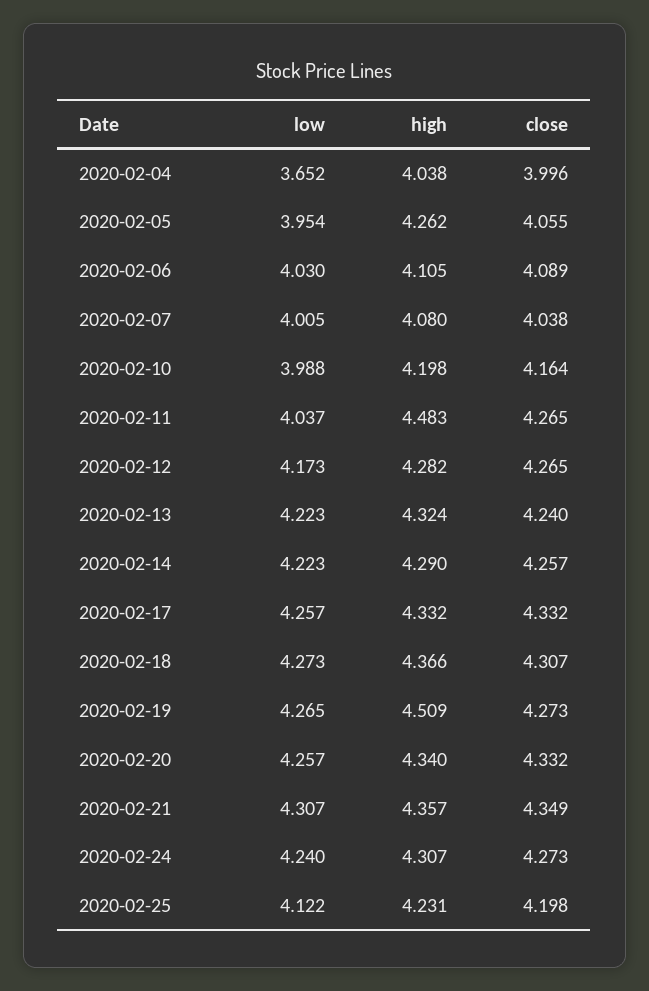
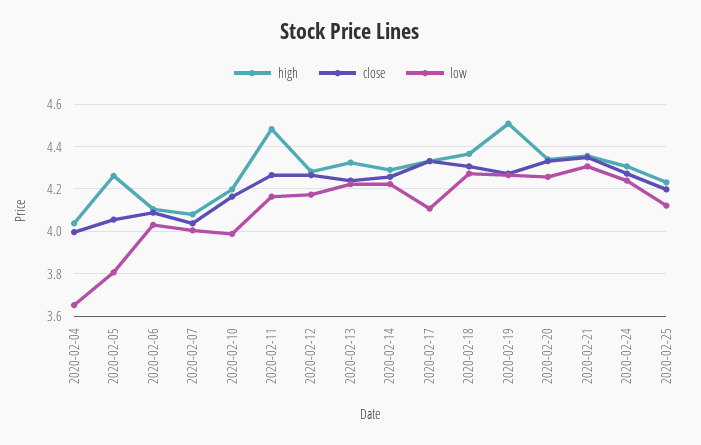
  {
    "low": {
      "2020-02-04": 3.652,
-     "2020-02-05": 3.954,
+     "2020-02-05": 3.8,
      "2020-02-06": 4.03,
      "2020-02-07": 4.005,
      "2020-02-10": 3.988,
-     "2020-02-11": 4.037,
+     "2020-02-11": 4.15,
      "2020-02-12": 4.173,
      "2020-02-13": 4.223,
      "2020-02-14": 4.223,
-     "2020-02-17": 4.257,
+     "2020-02-17": 4.1,
      "2020-02-18": 4.273,
      "2020-02-19": 4.265,
      "2020-02-20": 4.257,
      "2020-02-21": 4.307,
      "2020-02-24": 4.24,
      "2020-02-25": 4.122
    },
    "high": {
      "2020-02-04": 4.038,
      "2020-02-05": 4.262,
      "2020-02-06": 4.105,
      "2020-02-07": 4.08,
      "2020-02-10": 4.198,
      "2020-02-11": 4.483,
      "2020-02-12": 4.282,
      "2020-02-13": 4.324,
      "2020-02-14": 4.29,
      "2020-02-17": 4.332,
      "2020-02-18": 4.366,
      "2020-02-19": 4.509,
      "2020-02-20": 4.34,
      "2020-02-21": 4.357,
      "2020-02-24": 4.307,
      "2020-02-25": 4.231
    },
    "close": {
      "2020-02-04": 3.996,
      "2020-02-05": 4.055,
      "2020-02-06": 4.089,
      "2020-02-07": 4.038,
      "2020-02-10": 4.164,
      "2020-02-11": 4.265,
      "2020-02-12": 4.265,
      "2020-02-13": 4.24,
      "2020-02-14": 4.257,
      "2020-02-17": 4.332,
      "2020-02-18": 4.307,
      "2020-02-19": 4.273,
      "2020-02-20": 4.332,
      "2020-02-21": 4.349,
      "2020-02-24": 4.273,
      "2020-02-25": 4.198
    }
  }

